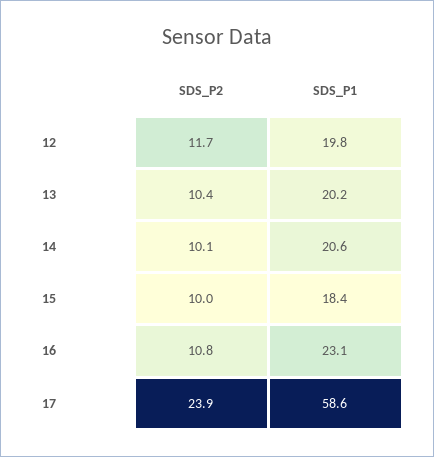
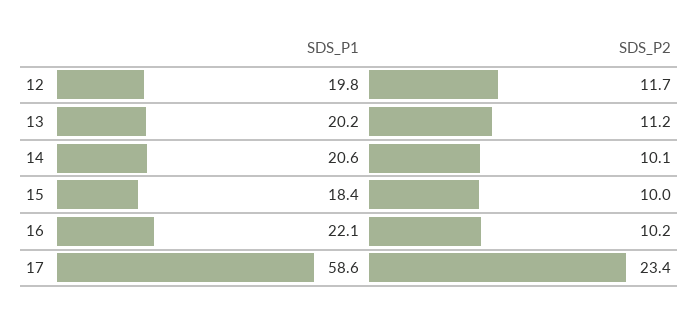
  {
    "SDS_P2": {
      "12": 11.7,
-     "13": 10.4,
+     "13": 11.2,
      "14": 10.1,
      "15": 10,
-     "16": 10.8,
+     "16": 10.2,
-     "17": 23.9
+     "17": 23.4
    },
    "SDS_P1": {
      "12": 19.8,
      "13": 20.2,
      "14": 20.6,
      "15": 18.4,
-     "16": 23.1,
+     "16": 22.1,
      "17": 58.6
    }
  }

